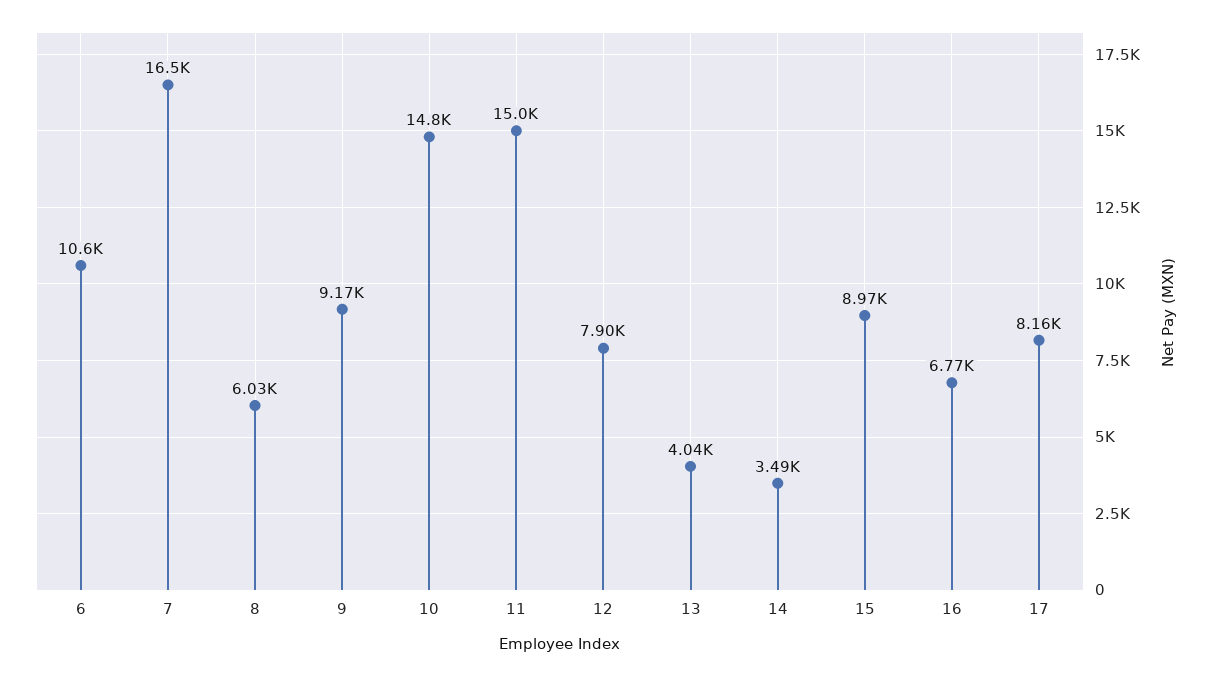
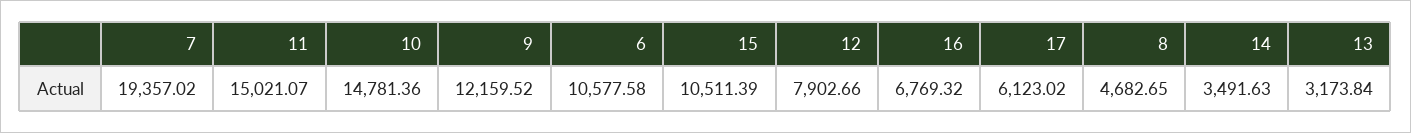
  {
    "6": 10577.58,
-   "7": 16500,
+   "7": 19357.02,
-   "8": 6030,
+   "8": 4682.65,
-   "9": 9170,
+   "9": 12159.52,
    "10": 14781.36,
    "11": 15021.07,
    "12": 7902.66,
-   "13": 4040,
+   "13": 3173.84,
    "14": 3491.63,
-   "15": 8970,
+   "15": 10511.39,
    "16": 6769.32,
-   "17": 8160
+   "17": 6123.02
  }

